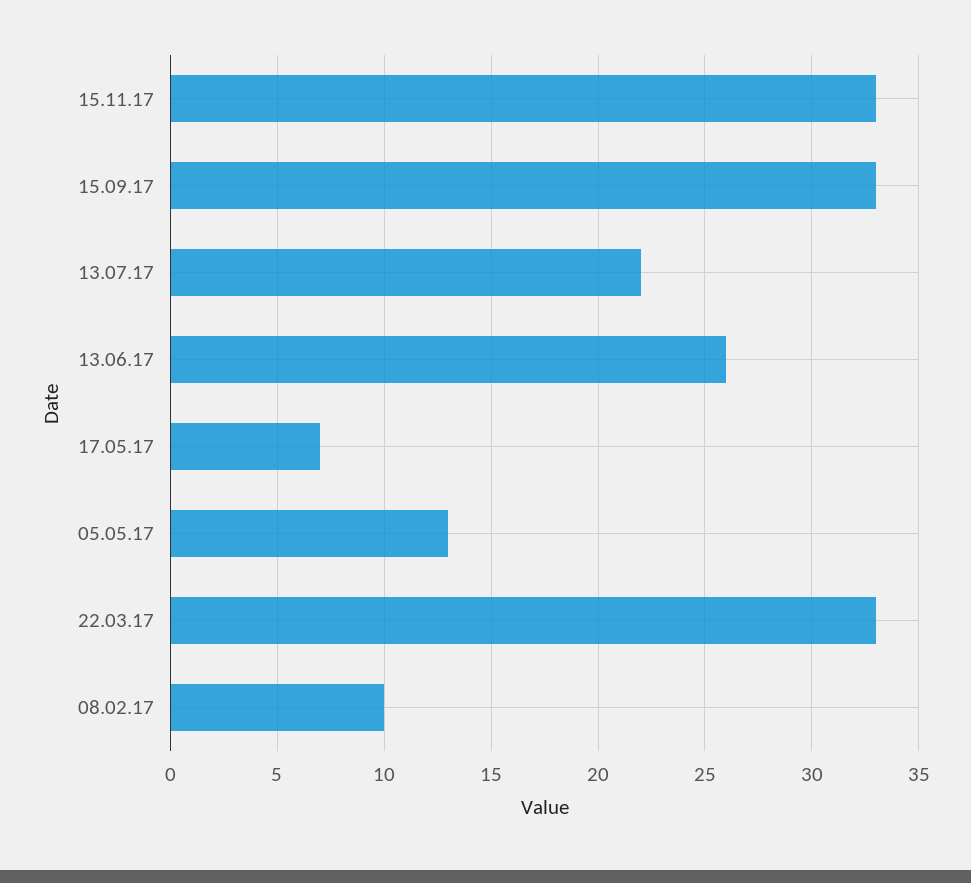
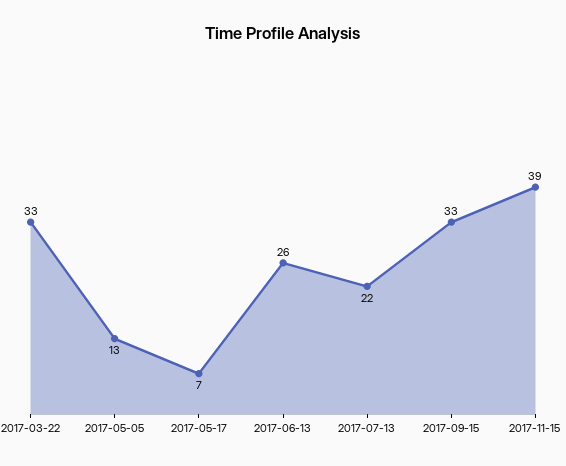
  {
-   "15.11.17": 33,
+   "15.11.17": 39,
    "15.09.17": 33,
    "13.07.17": 22,
    "13.06.17": 26,
    "17.05.17": 7,
    "05.05.17": 13,
-   "22.03.17": 33,
+   "22.03.17": 33
-   "08.02.17": 10
  }

